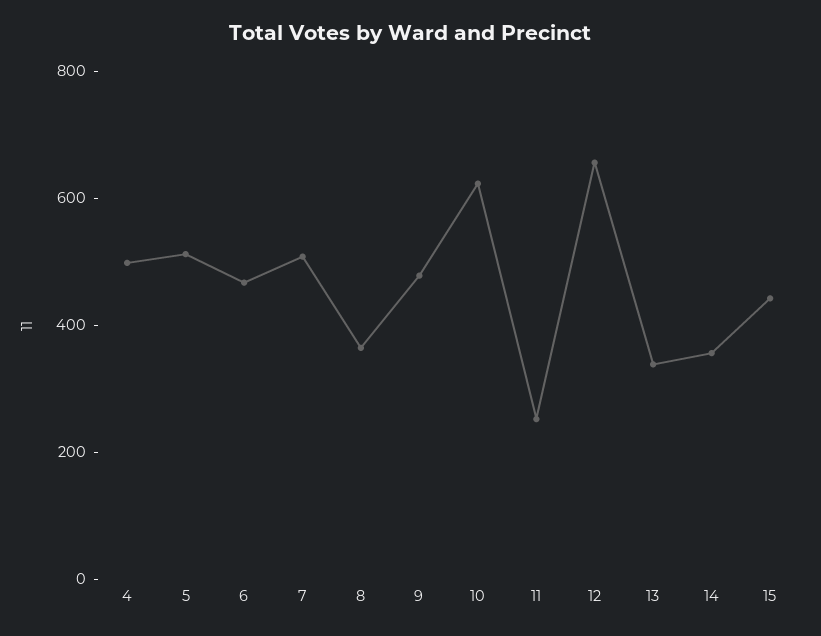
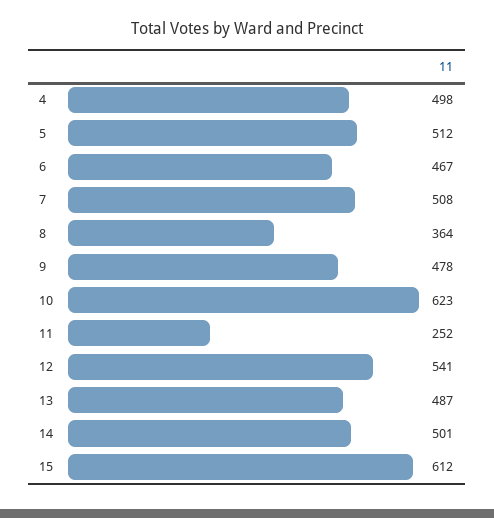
  {
    "4": 498,
    "5": 512,
    "6": 467,
    "7": 508,
    "8": 364,
    "9": 478,
    "10": 623,
    "11": 252,
-   "12": 650,
+   "12": 541,
-   "13": 350,
+   "13": 487,
-   "14": 350,
+   "14": 501,
-   "15": 450
+   "15": 612
  }

